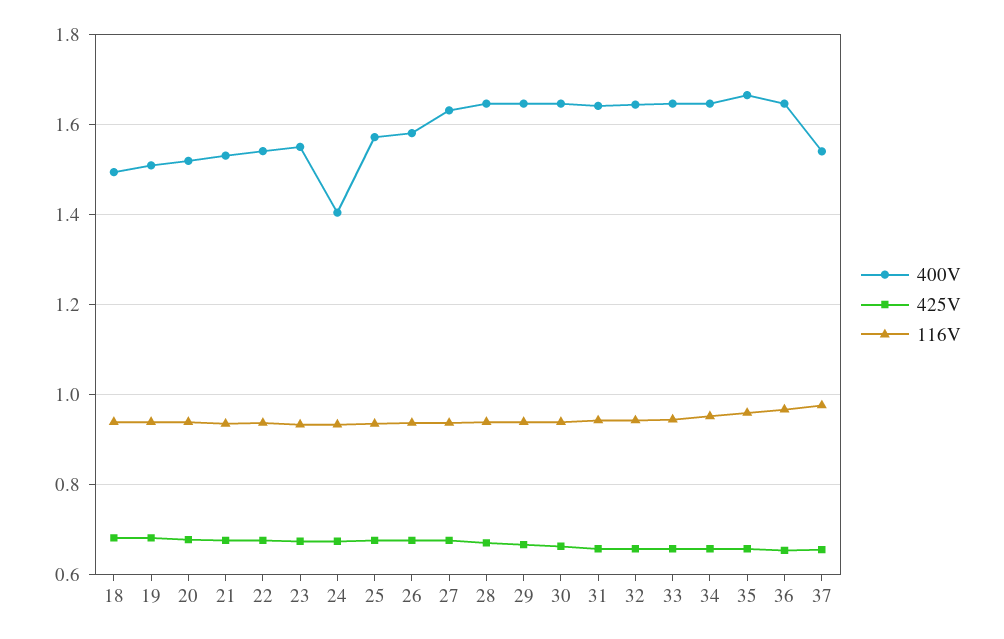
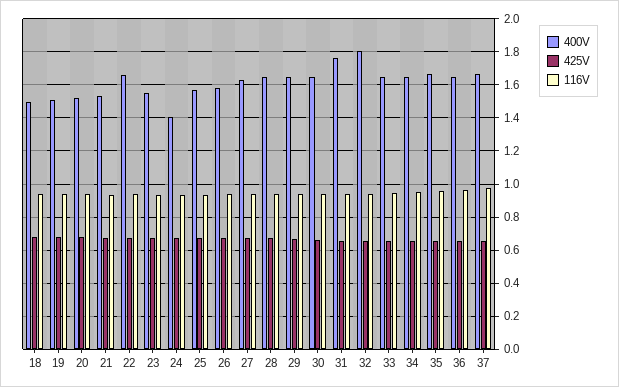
  {
    "400V": {
      "18": 1.5,
      "19": 1.5,
      "20": 1.52,
      "21": 1.54,
-     "22": 1.54,
+     "22": 1.65,
      "23": 1.56,
      "24": 1.4,
      "25": 1.58,
      "26": 1.58,
      "27": 1.64,
      "28": 1.64,
      "29": 1.64,
      "30": 1.64,
-     "31": 1.64,
+     "31": 1.75,
-     "32": 1.64,
+     "32": 1.8,
      "33": 1.64,
      "34": 1.64,
      "35": 1.66,
      "36": 1.64,
-     "37": 1.54
+     "37": 1.65
    },
    "425V": {
      "18": 0.68,
      "19": 0.68,
      "20": 0.68,
      "21": 0.68,
      "22": 0.68,
      "23": 0.68,
      "24": 0.68,
      "25": 0.68,
      "26": 0.68,
      "27": 0.68,
      "28": 0.68,
      "29": 0.66,
      "30": 0.66,
      "31": 0.66,
      "32": 0.66,
      "33": 0.66,
      "34": 0.66,
      "35": 0.66,
      "36": 0.66,
      "37": 0.66
    },
    "116V": {
      "18": 0.94,
      "19": 0.94,
      "20": 0.94,
      "21": 0.94,
      "22": 0.94,
      "23": 0.94,
      "24": 0.94,
      "25": 0.94,
      "26": 0.94,
      "27": 0.94,
      "28": 0.94,
      "29": 0.94,
      "30": 0.94,
      "31": 0.94,
      "32": 0.94,
      "33": 0.94,
      "34": 0.96,
      "35": 0.96,
      "36": 0.96,
      "37": 0.98
    }
  }

